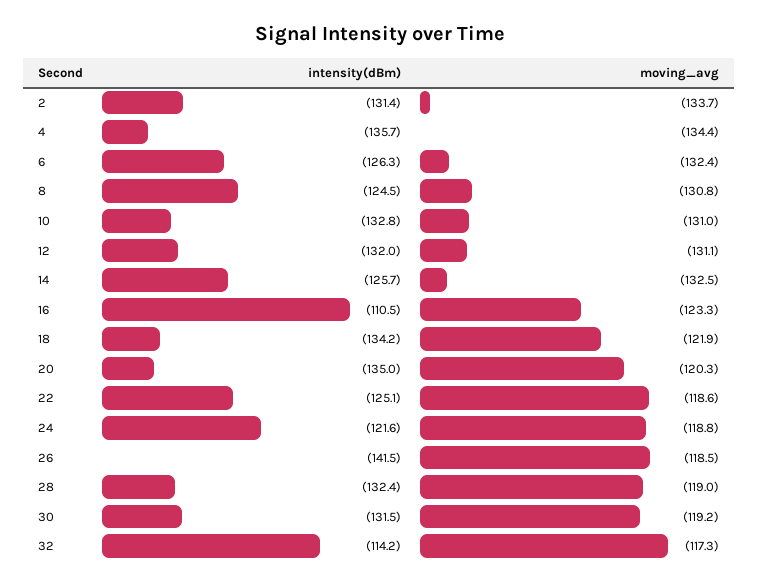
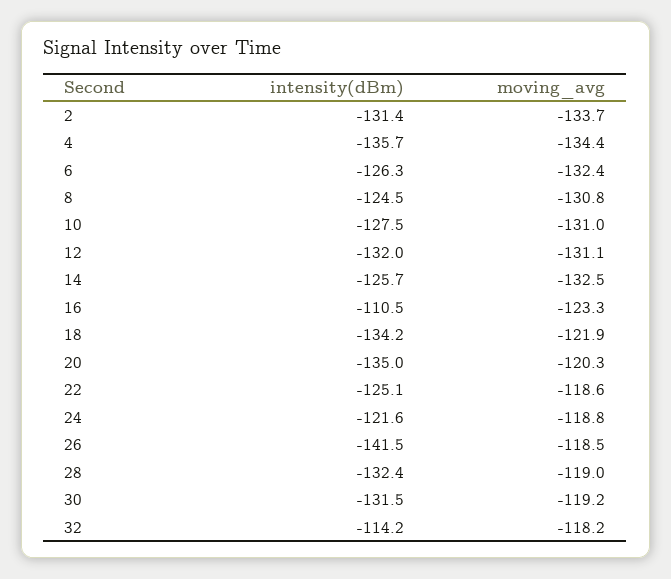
  {
    "intensity(dBm)": {
      "2": -131.4,
      "4": -135.7,
      "6": -126.3,
      "8": -124.5,
-     "10": -132.8,
+     "10": -127.5,
      "12": -132,
      "14": -125.7,
      "16": -110.5,
      "18": -134.2,
      "20": -135,
      "22": -125.1,
      "24": -121.6,
      "26": -141.5,
      "28": -132.4,
      "30": -131.5,
      "32": -114.2
    },
    "moving_avg": {
      "2": -133.7,
      "4": -134.4,
      "6": -132.4,
      "8": -130.8,
      "10": -131,
      "12": -131.1,
      "14": -132.5,
      "16": -123.3,
      "18": -121.9,
      "20": -120.3,
      "22": -118.6,
      "24": -118.8,
      "26": -118.5,
      "28": -119,
      "30": -119.2,
-     "32": -117.3
+     "32": -118.2
    }
  }

